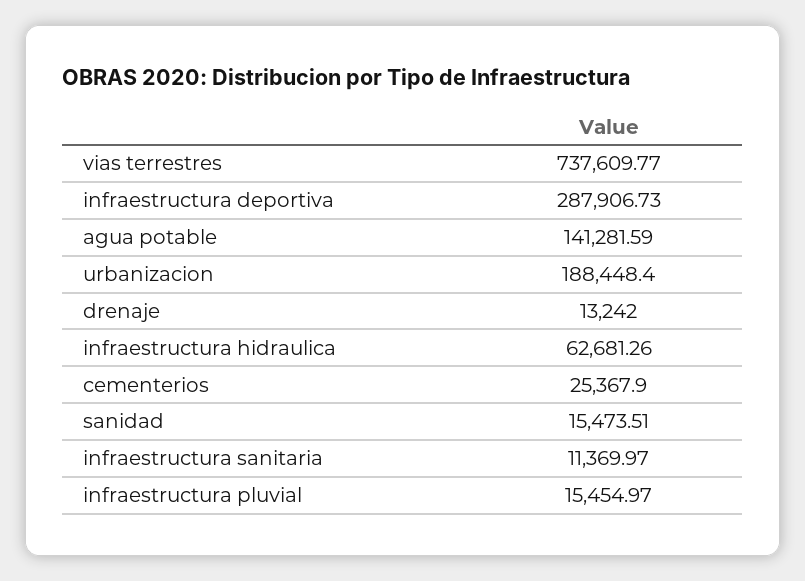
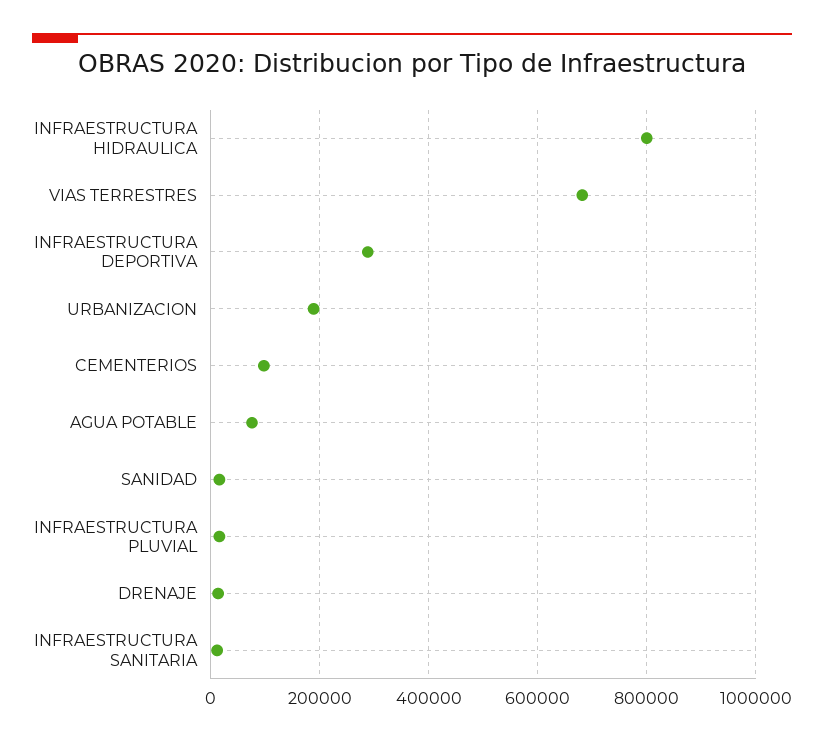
  {
-   "vias terrestres": 737609.77,
+   "vias terrestres": 680000,
    "infraestructura deportiva": 287906.73,
-   "agua potable": 141281.59,
+   "agua potable": 80000,
    "urbanizacion": 188448.4,
    "drenaje": 13242,
-   "infraestructura hidraulica": 62681.26,
+   "infraestructura hidraulica": 800000,
-   "cementerios": 25367.9,
+   "cementerios": 100000,
    "sanidad": 15473.51,
    "infraestructura sanitaria": 11369.97,
    "infraestructura pluvial": 15454.97
  }

